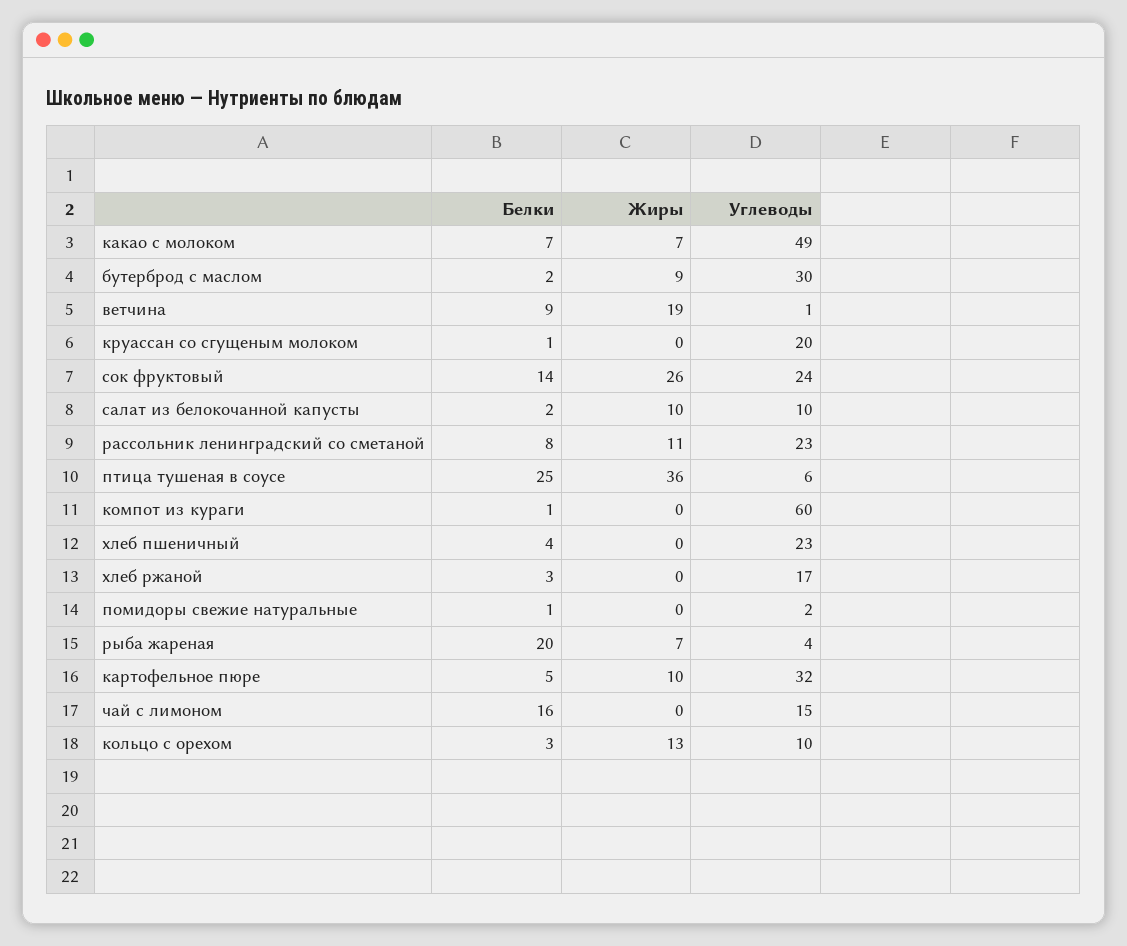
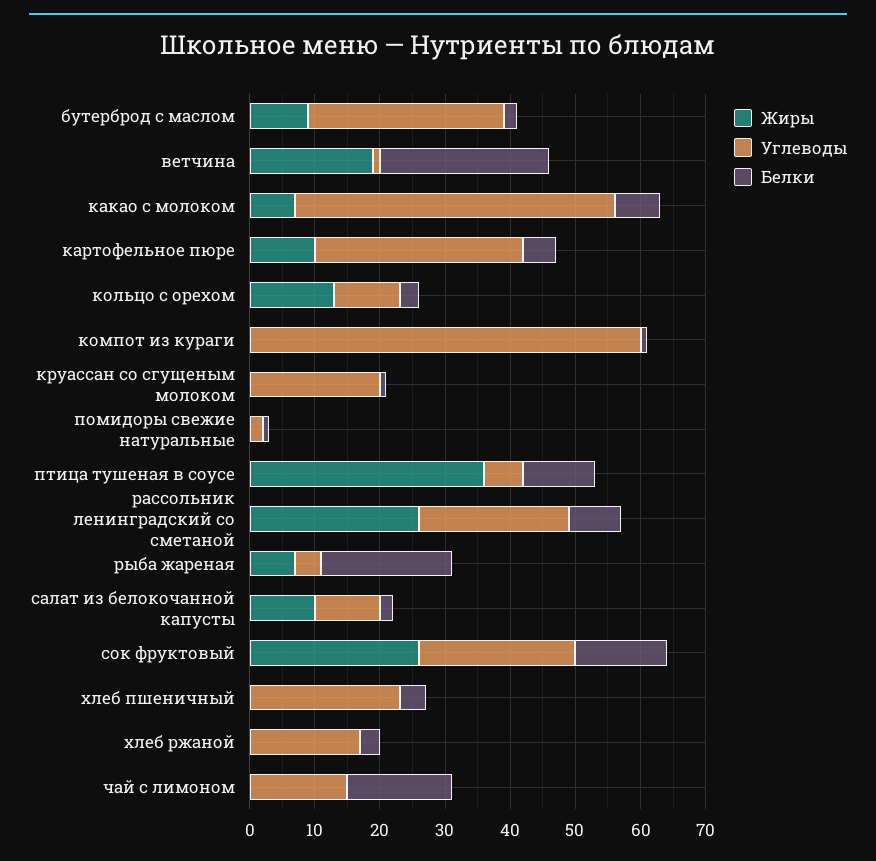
  {
    "Белки": {
      "какао с молоком": 7,
      "бутерброд с маслом": 2,
-     "ветчина": 9,
+     "ветчина": 25,
      "круассан со сгущеным молоком": 1,
      "сок фруктовый": 14,
      "салат из белокочанной капусты": 2,
      "рассольник ленинградский со сметаной": 8,
-     "птица тушеная в соусе": 25,
+     "птица тушеная в соусе": 10,
      "компот из кураги": 1,
      "хлеб пшеничный": 4,
      "хлеб ржаной": 3,
      "помидоры свежие натуральные": 1,
      "рыба жареная": 20,
      "картофельное пюре": 5,
      "чай с лимоном": 16,
      "кольцо с орехом": 3
    },
    "Жиры": {
      "какао с молоком": 7,
      "бутерброд с маслом": 9,
      "ветчина": 19,
      "круассан со сгущеным молоком": 0,
      "сок фруктовый": 26,
      "салат из белокочанной капусты": 10,
-     "рассольник ленинградский со сметаной": 11,
+     "рассольник ленинградский со сметаной": 25,
      "птица тушеная в соусе": 36,
      "компот из кураги": 0,
      "хлеб пшеничный": 0,
      "хлеб ржаной": 0,
      "помидоры свежие натуральные": 0,
      "рыба жареная": 7,
      "картофельное пюре": 10,
      "чай с лимоном": 0,
      "кольцо с орехом": 13
    },
    "Углеводы": {
      "какао с молоком": 49,
      "бутерброд с маслом": 30,
      "ветчина": 1,
      "круассан со сгущеным молоком": 20,
      "сок фруктовый": 24,
      "салат из белокочанной капусты": 10,
      "рассольник ленинградский со сметаной": 23,
      "птица тушеная в соусе": 6,
      "компот из кураги": 60,
      "хлеб пшеничный": 23,
      "хлеб ржаной": 17,
      "помидоры свежие натуральные": 2,
      "рыба жареная": 4,
      "картофельное пюре": 32,
      "чай с лимоном": 15,
      "кольцо с орехом": 10
    }
  }

